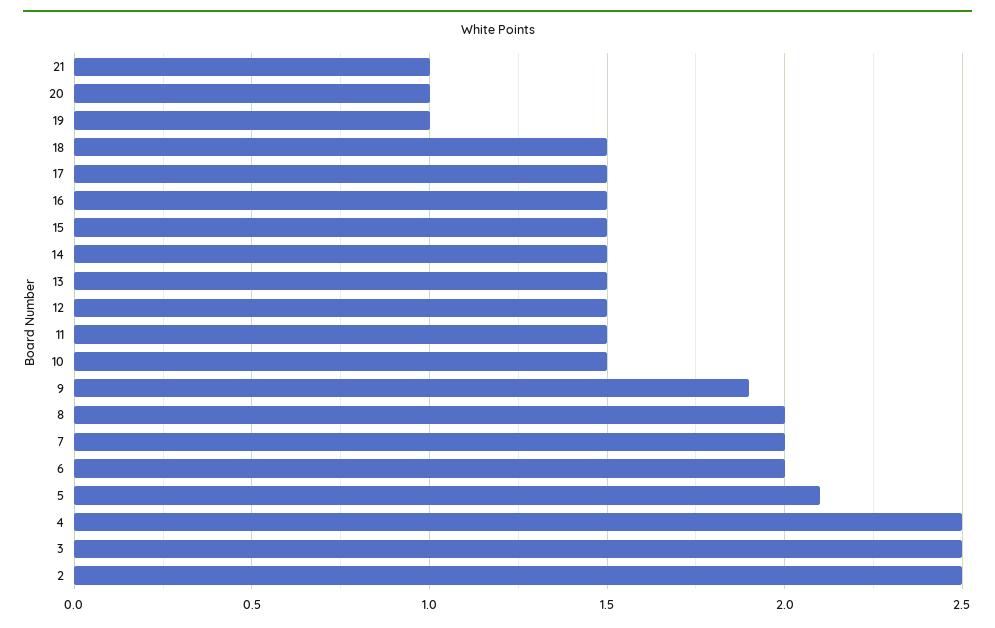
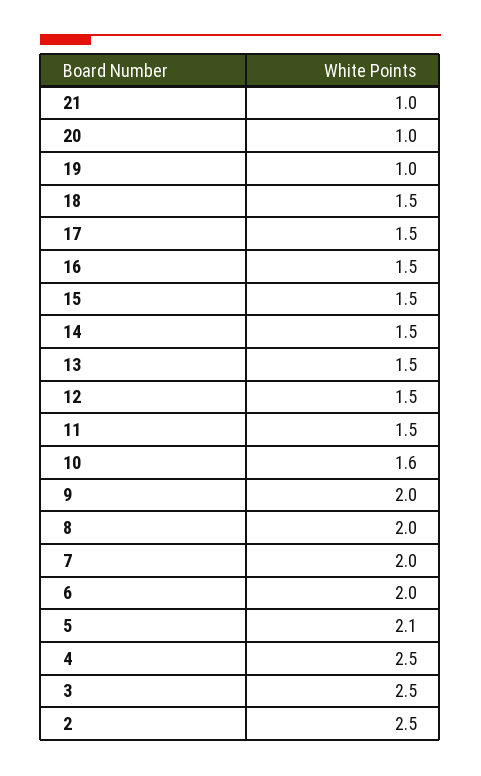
  {
    "21": 1,
    "20": 1,
    "19": 1,
    "18": 1.5,
    "17": 1.5,
    "16": 1.5,
    "15": 1.5,
    "14": 1.5,
    "13": 1.5,
    "12": 1.5,
    "11": 1.5,
-   "10": 1.5,
+   "10": 1.6,
-   "9": 1.9,
+   "9": 2,
    "8": 2,
    "7": 2,
    "6": 2,
    "5": 2.1,
    "4": 2.5,
    "3": 2.5,
    "2": 2.5
  }

